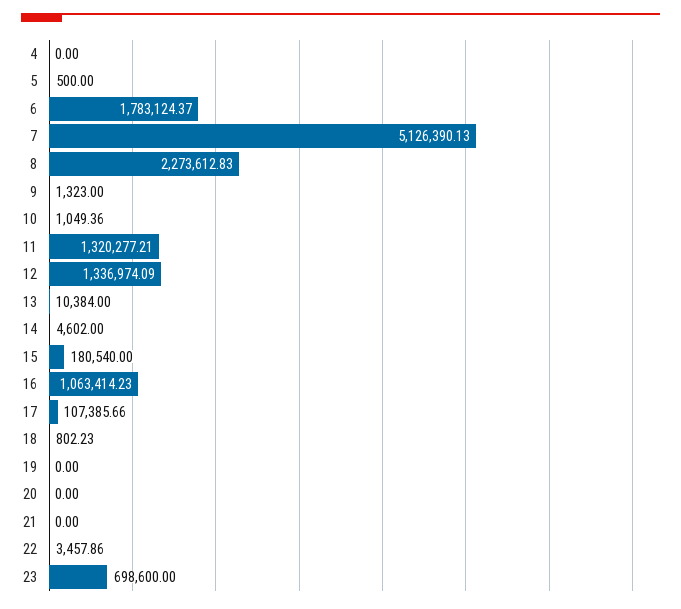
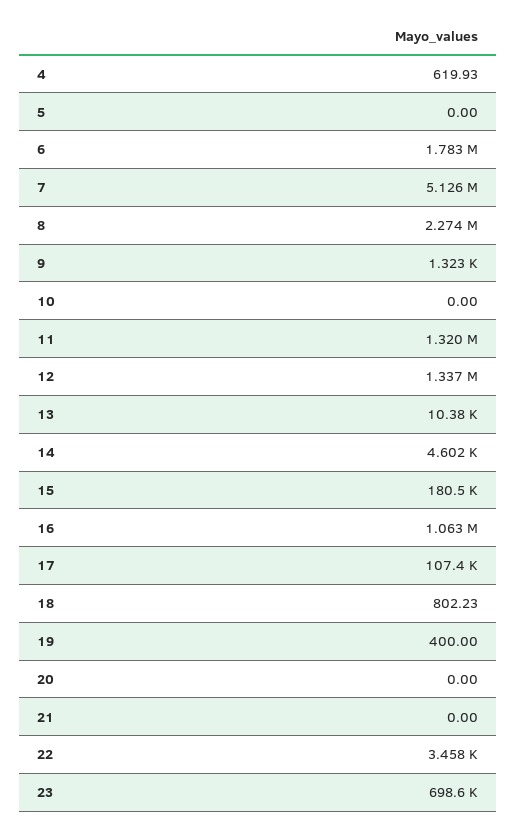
  {
-   "4": 0,
+   "4": 619.93,
-   "5": 500,
+   "5": 0,
    "6": 1783124.37,
    "7": 5126390.13,
    "8": 2273612.83,
    "9": 1323,
-   "10": 1049.36,
+   "10": 0,
    "11": 1320277.21,
    "12": 1336974.09,
    "13": 10384,
    "14": 4602,
    "15": 180540,
    "16": 1063414.23,
    "17": 107385.66,
    "18": 802.23,
-   "19": 0,
+   "19": 400,
    "20": 0,
    "21": 0,
    "22": 3457.86,
    "23": 698600
  }

